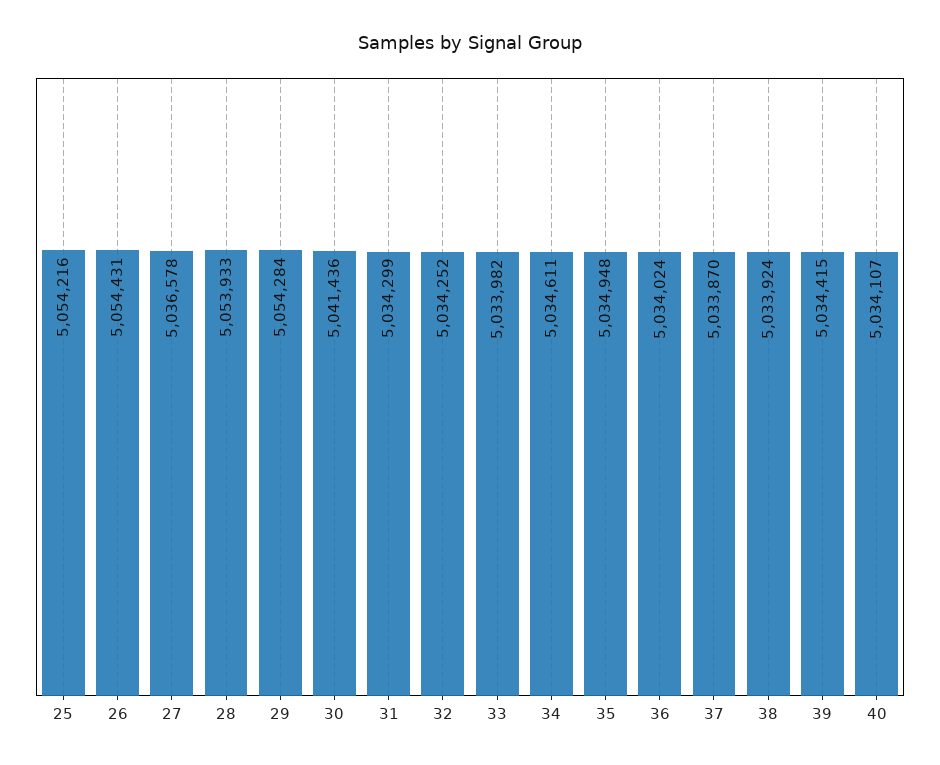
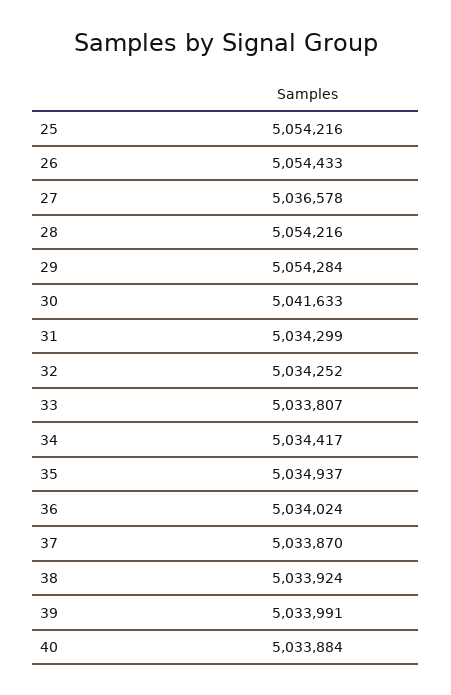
  {
    "25": 5054216,
-   "26": 5054431,
+   "26": 5054433,
    "27": 5036578,
-   "28": 5053933,
+   "28": 5054216,
    "29": 5054284,
-   "30": 5041436,
+   "30": 5041633,
    "31": 5034299,
    "32": 5034252,
-   "33": 5033982,
+   "33": 5033807,
-   "34": 5034611,
+   "34": 5034417,
-   "35": 5034948,
+   "35": 5034937,
    "36": 5034024,
    "37": 5033870,
    "38": 5033924,
-   "39": 5034415,
+   "39": 5033991,
-   "40": 5034107
+   "40": 5033884
  }

